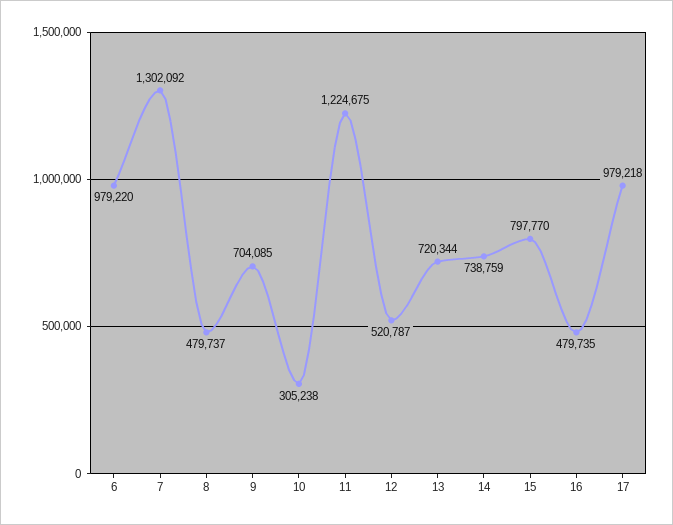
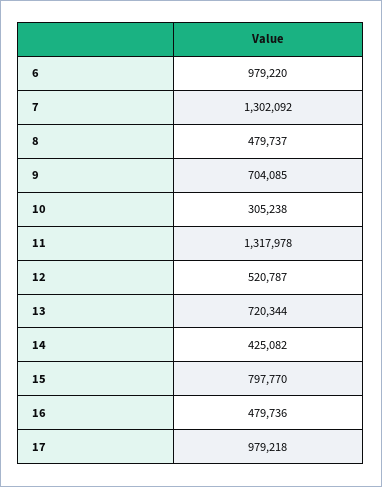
  {
    "6": 979220,
    "7": 1302092,
    "8": 479737,
    "9": 704085,
    "10": 305238,
-   "11": 1224675,
+   "11": 1317978,
    "12": 520787,
    "13": 720344,
-   "14": 738759,
+   "14": 425082,
    "15": 797770,
-   "16": 479735,
+   "16": 479736,
    "17": 979218
  }

